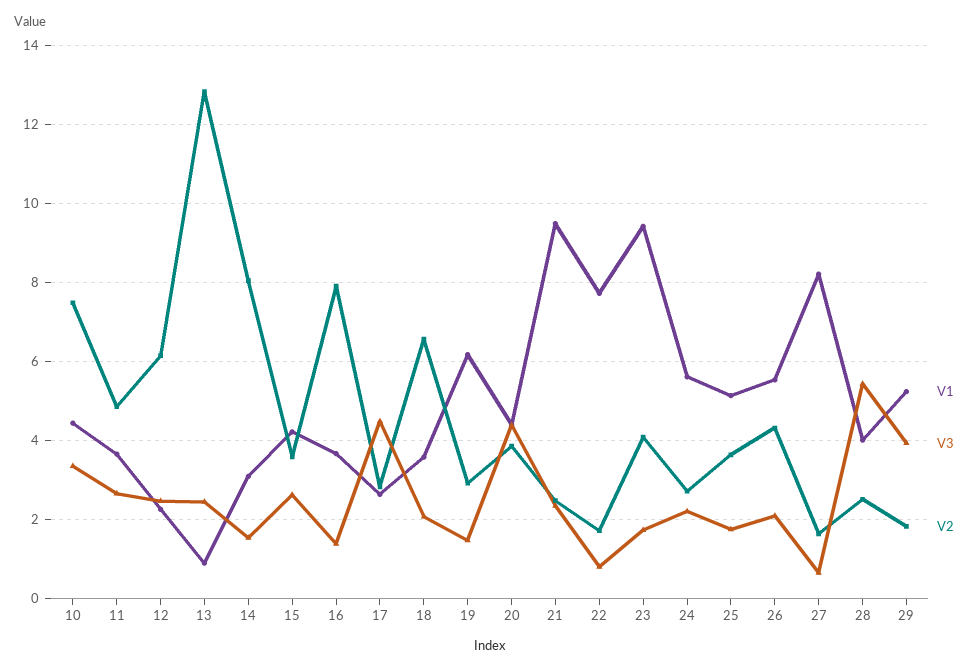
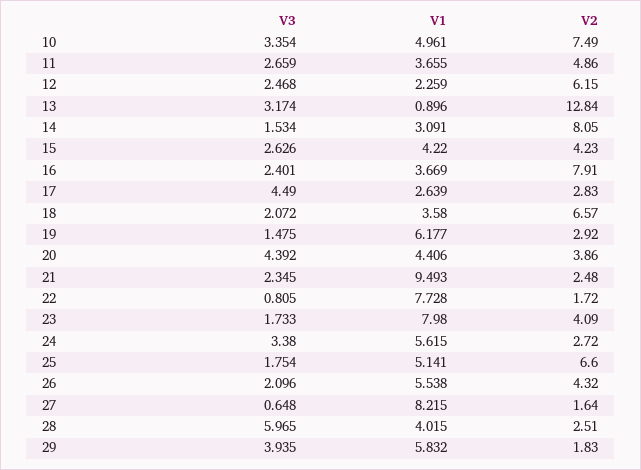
  {
    "V1": {
-     "10": 4.4,
+     "10": 4.961,
      "11": 3.655,
      "12": 2.259,
      "13": 0.896,
      "14": 3.091,
      "15": 4.22,
      "16": 3.669,
      "17": 2.639,
      "18": 3.58,
      "19": 6.177,
      "20": 4.406,
      "21": 9.493,
      "22": 7.728,
-     "23": 9.4,
+     "23": 7.98,
      "24": 5.615,
      "25": 5.141,
      "26": 5.538,
      "27": 8.215,
      "28": 4.015,
-     "29": 5.2
+     "29": 5.832
    },
    "V3": {
      "10": 3.354,
      "11": 2.659,
      "12": 2.468,
-     "13": 2.4,
+     "13": 3.174,
      "14": 1.534,
      "15": 2.626,
-     "16": 1.4,
+     "16": 2.401,
      "17": 4.49,
      "18": 2.072,
      "19": 1.475,
      "20": 4.392,
      "21": 2.345,
      "22": 0.805,
      "23": 1.733,
-     "24": 2.2,
+     "24": 3.38,
      "25": 1.754,
      "26": 2.096,
      "27": 0.648,
-     "28": 5.4,
+     "28": 5.965,
      "29": 3.935
    },
    "V2": {
      "10": 7.49,
      "11": 4.86,
      "12": 6.15,
      "13": 12.84,
      "14": 8.05,
-     "15": 3.6,
+     "15": 4.23,
      "16": 7.91,
      "17": 2.83,
      "18": 6.57,
      "19": 2.92,
      "20": 3.86,
      "21": 2.48,
      "22": 1.72,
      "23": 4.09,
      "24": 2.72,
-     "25": 3.6,
+     "25": 6.6,
      "26": 4.32,
      "27": 1.64,
      "28": 2.51,
      "29": 1.83
    }
  }

